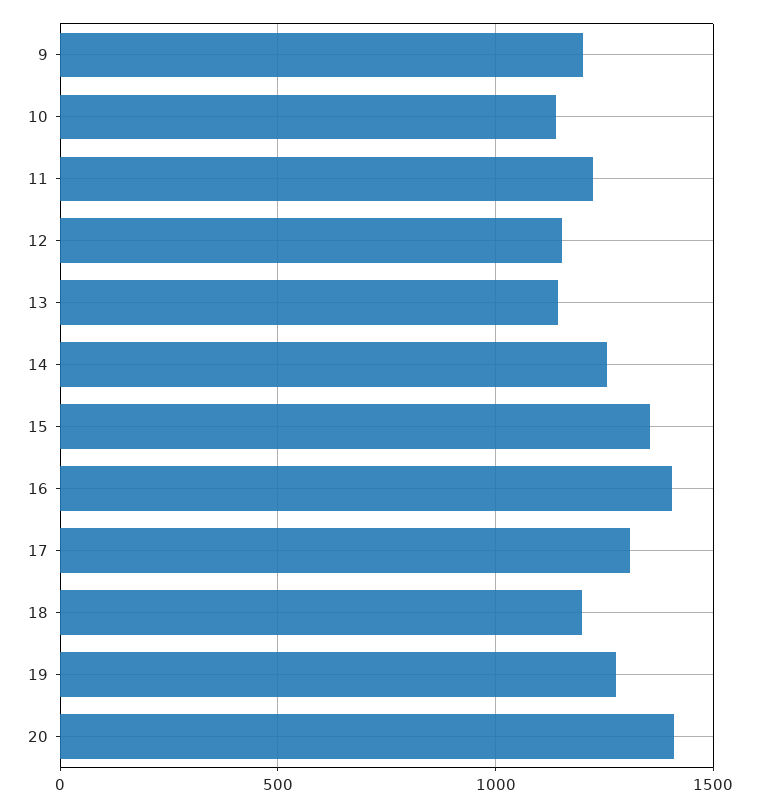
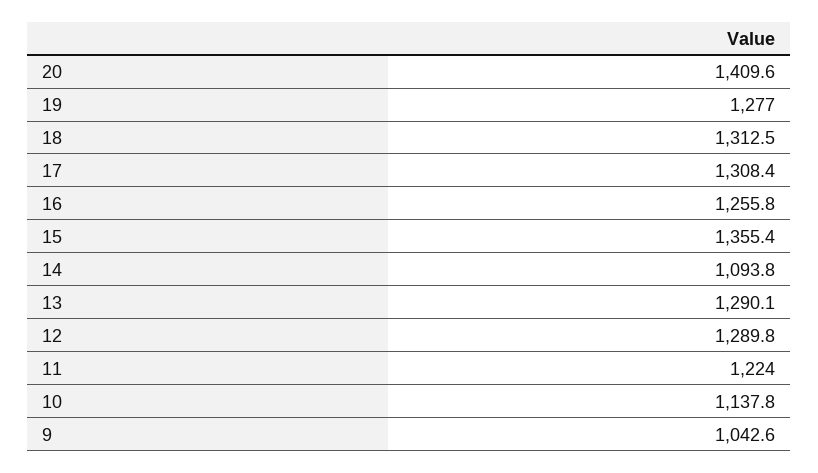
  {
-   "9": 1200,
+   "9": 1042.6,
    "10": 1137.8,
    "11": 1224,
-   "12": 1150,
+   "12": 1289.8,
-   "13": 1150,
+   "13": 1290.1,
-   "14": 1250,
+   "14": 1093.8,
    "15": 1355.4,
-   "16": 1400,
+   "16": 1255.8,
    "17": 1308.4,
-   "18": 1200,
+   "18": 1312.5,
    "19": 1277,
    "20": 1409.6
  }

